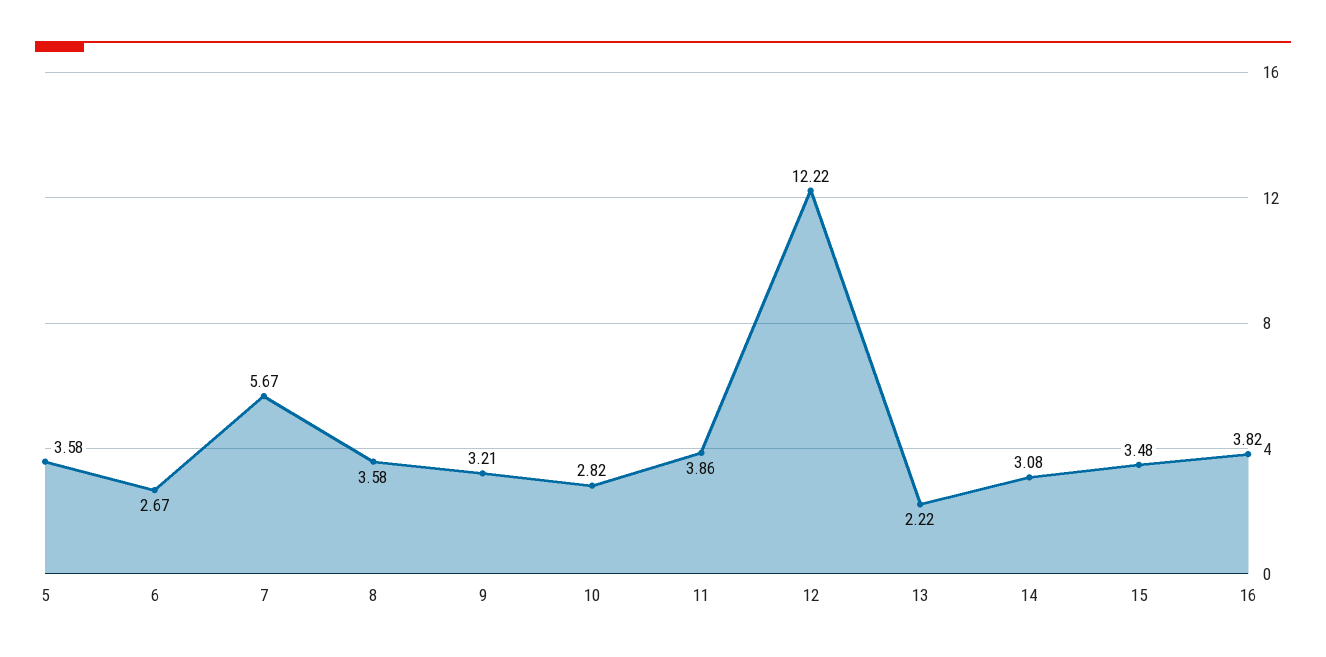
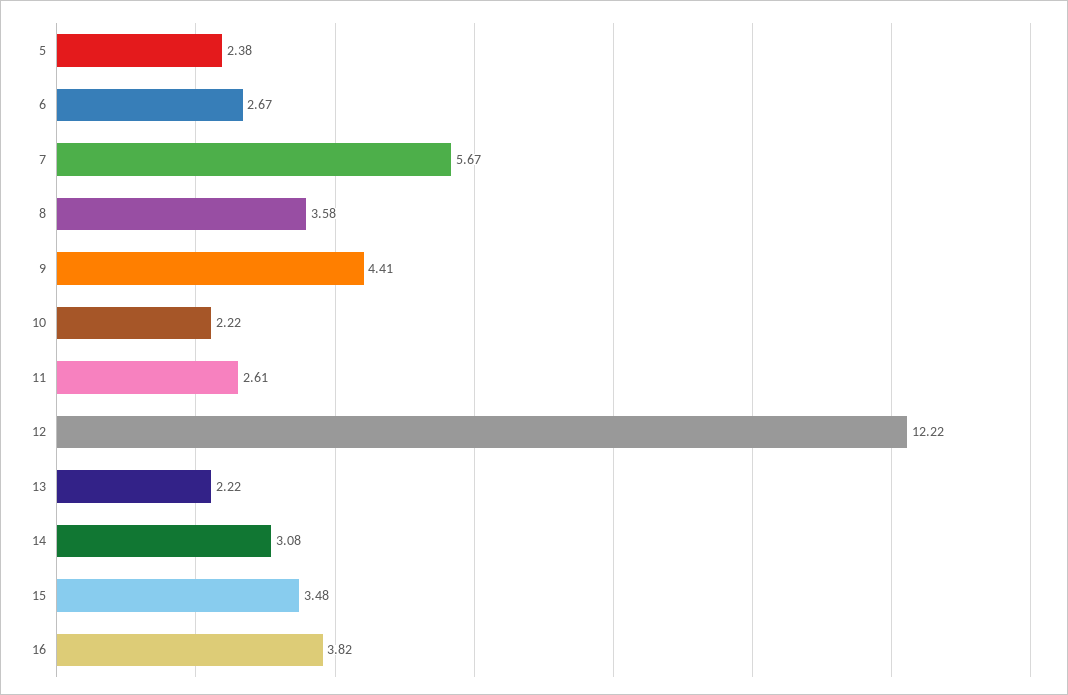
  {
-   "5": 3.58,
+   "5": 2.38,
    "6": 2.67,
    "7": 5.67,
    "8": 3.58,
-   "9": 3.21,
+   "9": 4.41,
-   "10": 2.82,
+   "10": 2.22,
-   "11": 3.86,
+   "11": 2.61,
    "12": 12.22,
    "13": 2.22,
    "14": 3.08,
    "15": 3.48,
    "16": 3.82
  }

